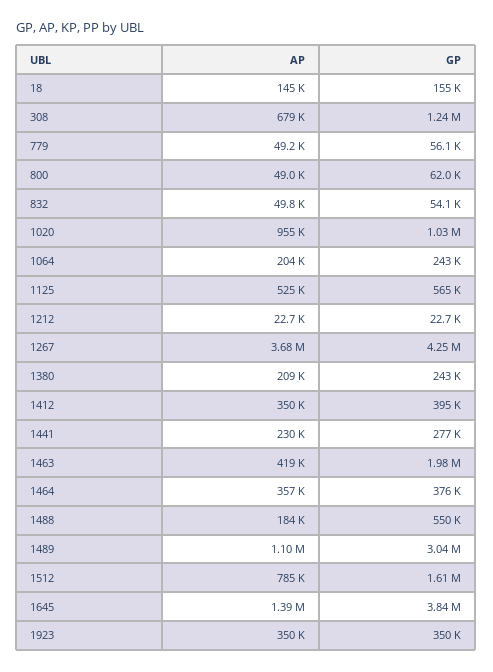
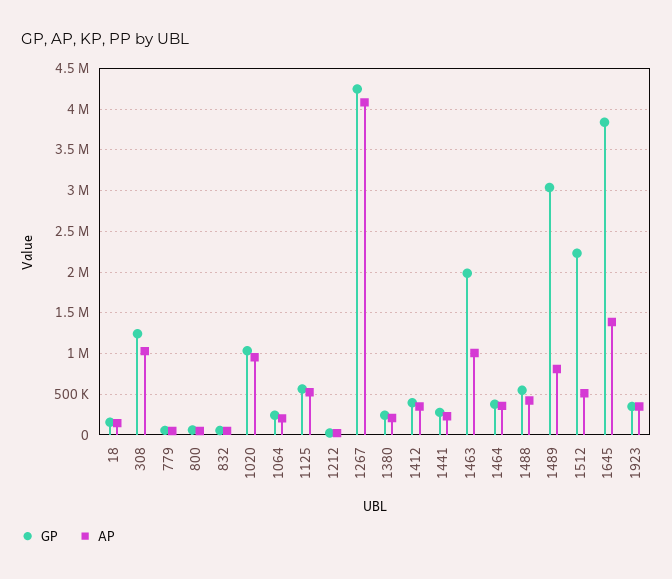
  {
    "AP": {
      "18": 145000,
-     "308": 679000,
+     "308": 1000000,
      "779": 49200,
      "800": 49000,
      "832": 49800,
      "1020": 955000,
      "1064": 204000,
      "1125": 525000,
      "1212": 22700,
-     "1267": 3680000,
+     "1267": 4100000,
      "1380": 209000,
      "1412": 350000,
      "1441": 230000,
-     "1463": 419000,
+     "1463": 1000000,
      "1464": 357000,
-     "1488": 184000,
+     "1488": 400000,
-     "1489": 1100000,
+     "1489": 800000,
-     "1512": 785000,
+     "1512": 500000,
      "1645": 1390000,
      "1923": 350000
    },
    "GP": {
      "18": 155000,
      "308": 1240000,
      "779": 56100,
      "800": 62000,
      "832": 54100,
      "1020": 1030000,
      "1064": 243000,
      "1125": 565000,
      "1212": 22700,
      "1267": 4250000,
      "1380": 243000,
      "1412": 395000,
      "1441": 277000,
      "1463": 1980000,
      "1464": 376000,
      "1488": 550000,
      "1489": 3040000,
-     "1512": 1610000,
+     "1512": 2200000,
      "1645": 3840000,
      "1923": 350000
    }
  }

